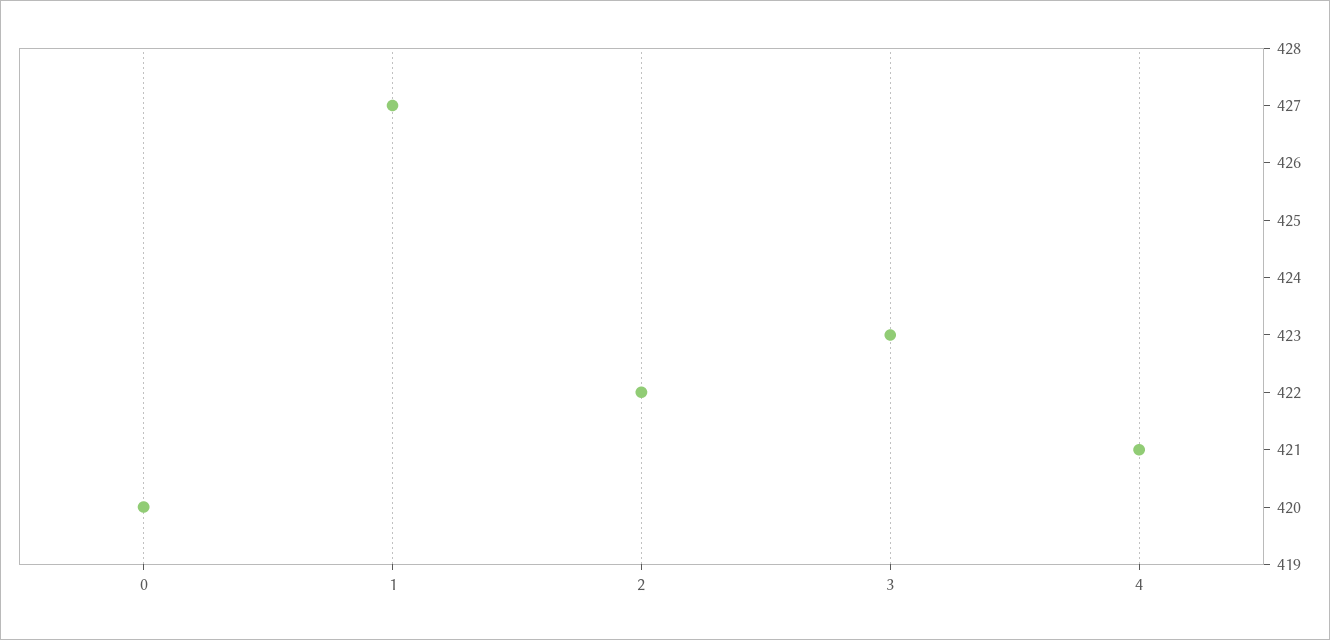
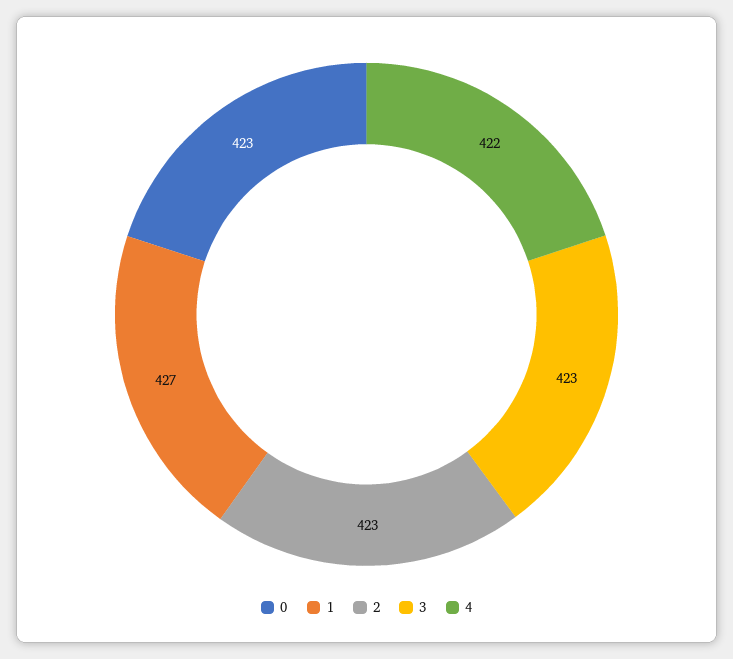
  {
-   "0": 420,
+   "0": 423,
    "1": 427,
-   "2": 422,
+   "2": 423,
    "3": 423,
-   "4": 421
+   "4": 422
  }

